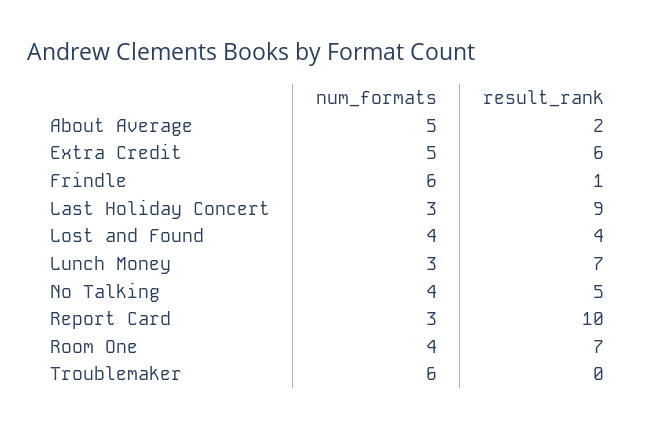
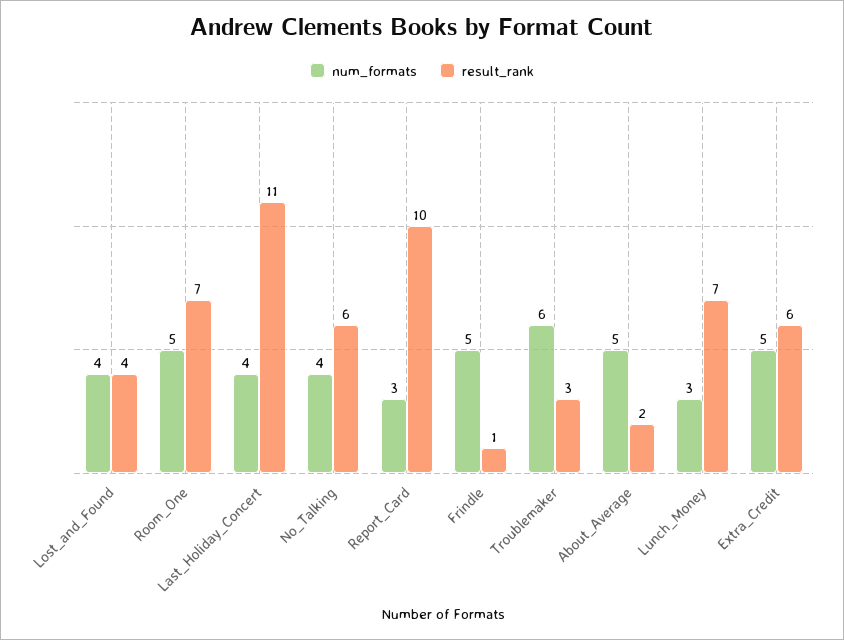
  {
    "num_formats": {
      "About Average": 5,
      "Extra Credit": 5,
-     "Frindle": 6,
+     "Frindle": 5,
-     "Last Holiday Concert": 3,
+     "Last Holiday Concert": 4,
      "Lost and Found": 4,
      "Lunch Money": 3,
      "No Talking": 4,
      "Report Card": 3,
-     "Room One": 4,
+     "Room One": 5,
      "Troublemaker": 6
    },
    "result_rank": {
      "About Average": 2,
      "Extra Credit": 6,
      "Frindle": 1,
-     "Last Holiday Concert": 9,
+     "Last Holiday Concert": 11,
      "Lost and Found": 4,
      "Lunch Money": 7,
-     "No Talking": 5,
+     "No Talking": 6,
      "Report Card": 10,
      "Room One": 7,
-     "Troublemaker": 0
+     "Troublemaker": 3
    }
  }

